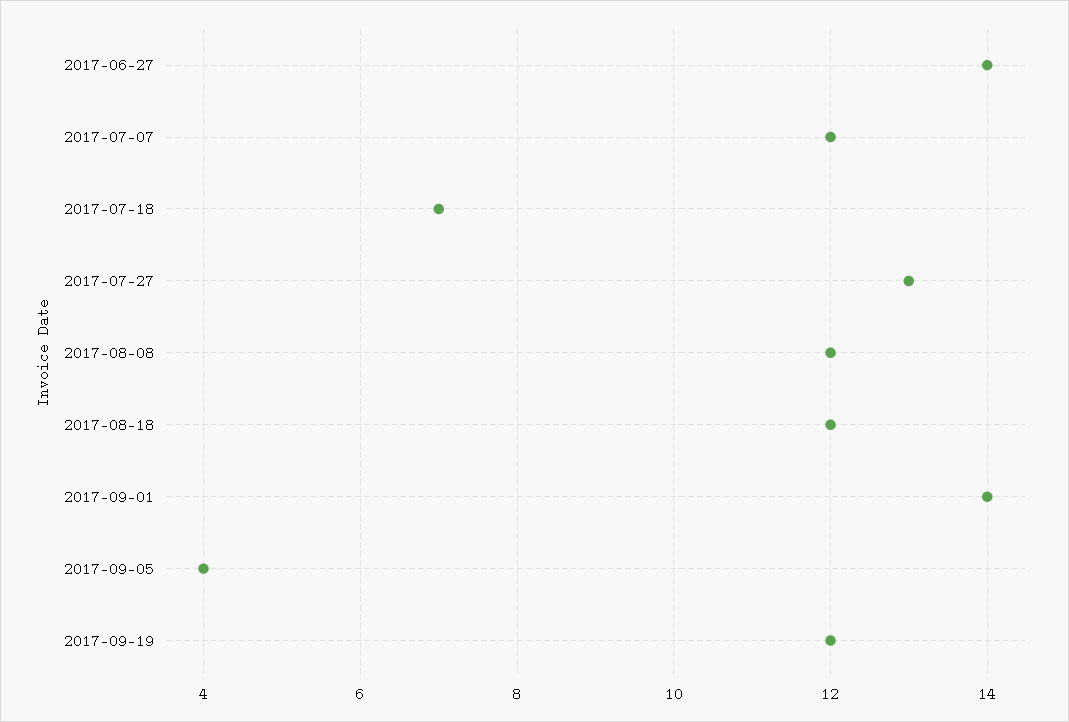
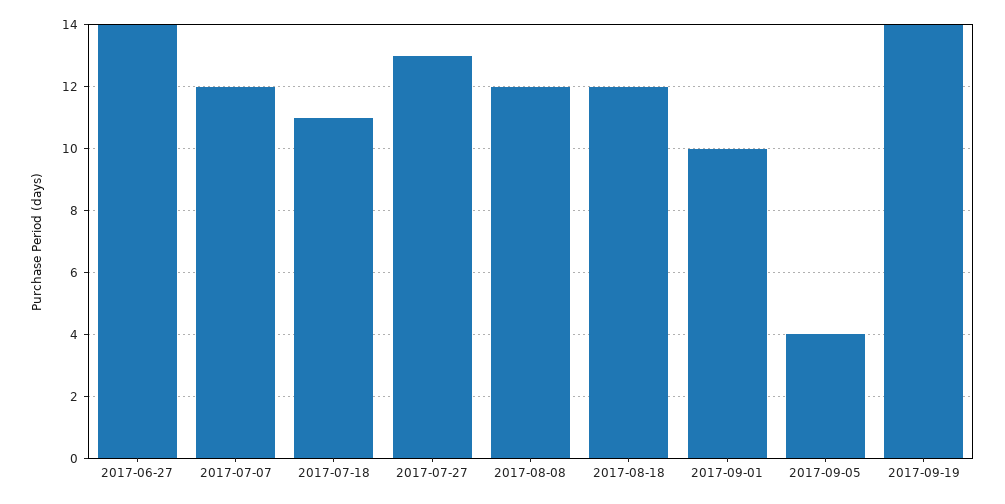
  {
    "2017-06-27": 14,
    "2017-07-07": 12,
-   "2017-07-18": 7,
+   "2017-07-18": 11,
    "2017-07-27": 13,
    "2017-08-08": 12,
    "2017-08-18": 12,
-   "2017-09-01": 14,
+   "2017-09-01": 10,
    "2017-09-05": 4,
-   "2017-09-19": 12
+   "2017-09-19": 14
  }

